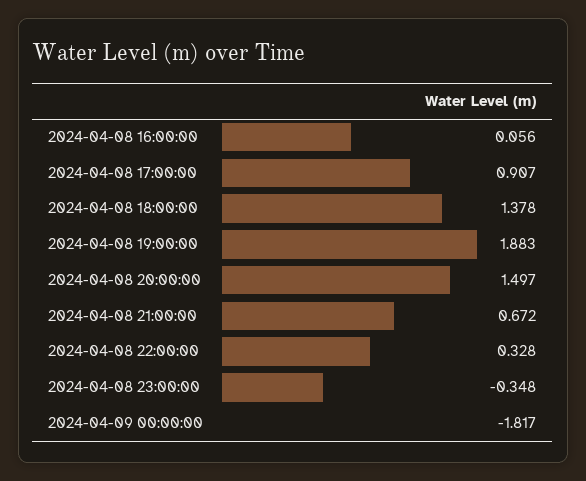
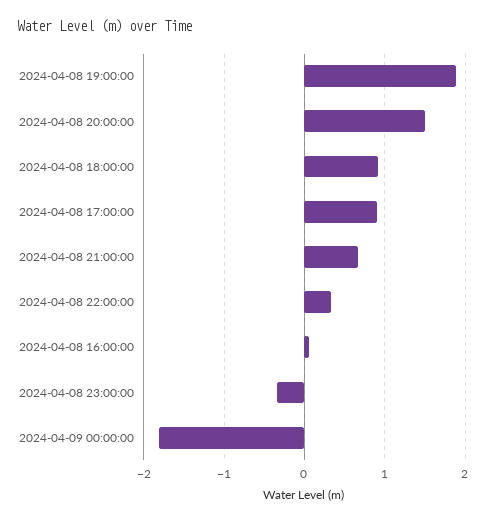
  {
    "2024-04-08 16:00:00": 0.056,
    "2024-04-08 17:00:00": 0.907,
-   "2024-04-08 18:00:00": 1.378,
+   "2024-04-08 18:00:00": 0.9,
    "2024-04-08 19:00:00": 1.883,
    "2024-04-08 20:00:00": 1.497,
    "2024-04-08 21:00:00": 0.672,
    "2024-04-08 22:00:00": 0.328,
    "2024-04-08 23:00:00": -0.348,
    "2024-04-09 00:00:00": -1.817
  }

